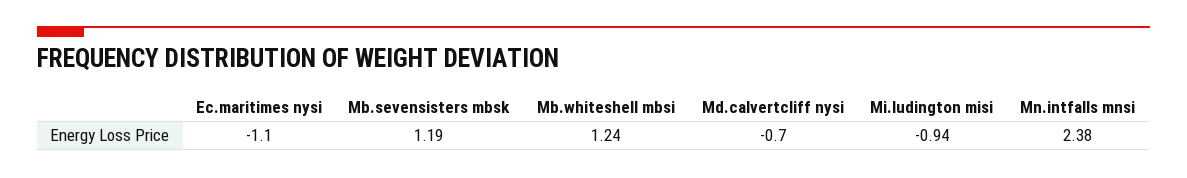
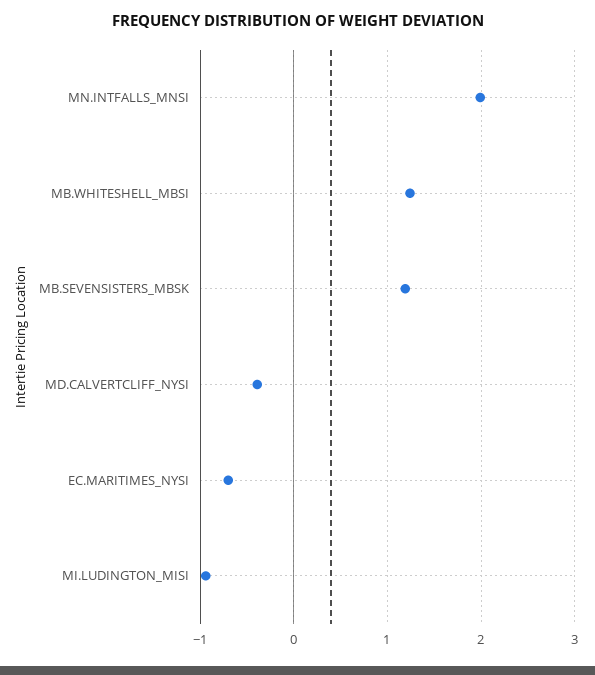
  {
-   "Ec.maritimes nysi": -1.1,
+   "Ec.maritimes nysi": -0.7,
    "Mb.sevensisters mbsk": 1.19,
    "Mb.whiteshell mbsi": 1.24,
-   "Md.calvertcliff nysi": -0.7,
+   "Md.calvertcliff nysi": -0.4,
    "Mi.ludington misi": -0.94,
-   "Mn.intfalls mnsi": 2.38
+   "Mn.intfalls mnsi": 2
  }

